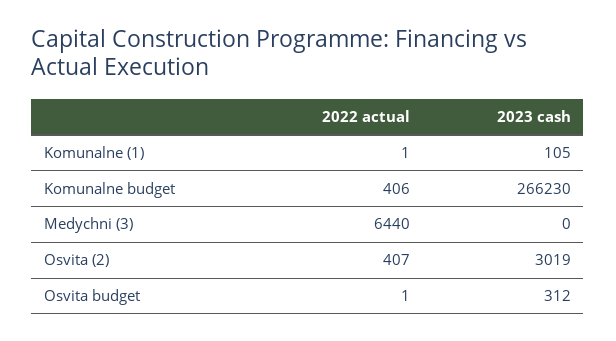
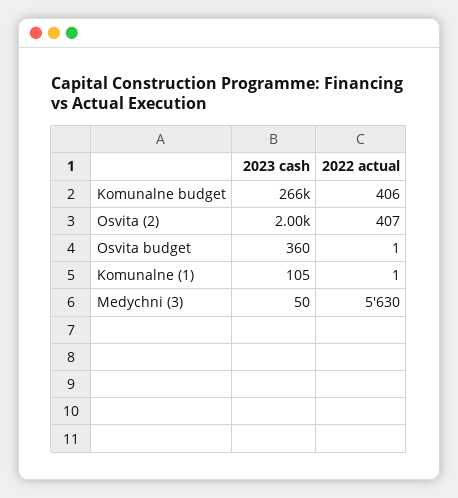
  {
    "2022 actual": {
      "Komunalne (1)": 1,
      "Komunalne budget": 406,
-     "Medychni (3)": 6440,
+     "Medychni (3)": 5630,
      "Osvita (2)": 407,
      "Osvita budget": 1
    },
    "2023 cash": {
      "Komunalne (1)": 105,
      "Komunalne budget": 266230,
-     "Medychni (3)": 0,
+     "Medychni (3)": 50,
-     "Osvita (2)": 3019,
+     "Osvita (2)": 2000,
-     "Osvita budget": 312
+     "Osvita budget": 360
    }
  }

